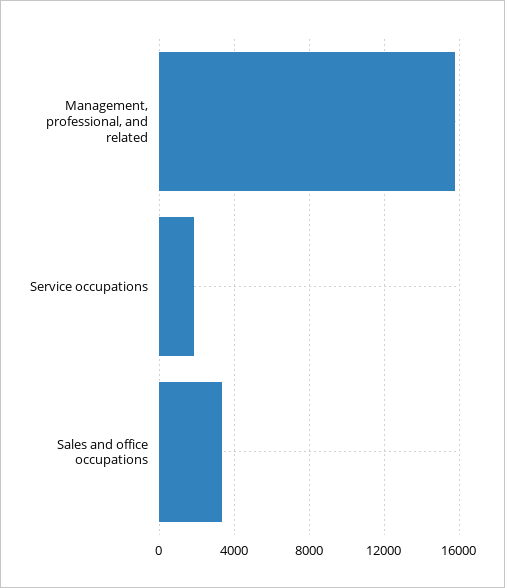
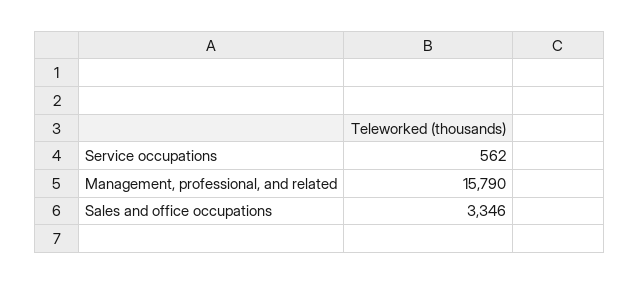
  {
    "Management, professional, and related": 15790,
-   "Service occupations": 2000,
+   "Service occupations": 562,
    "Sales and office occupations": 3346
  }

